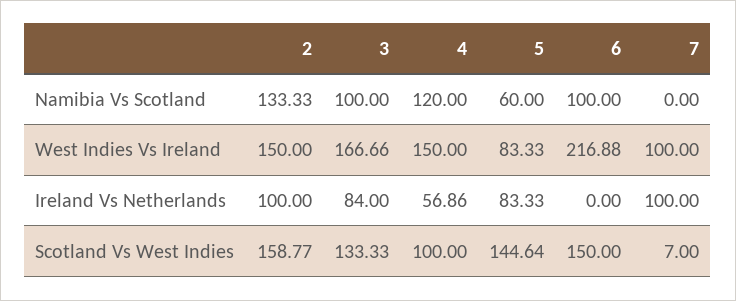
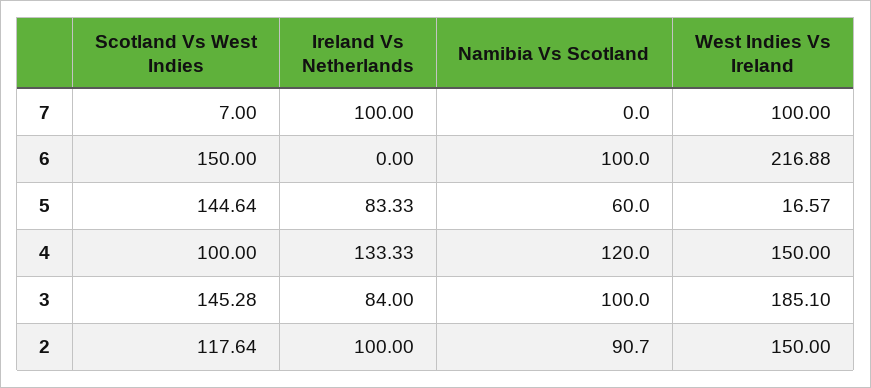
  {
    "2": {
-     "Namibia Vs Scotland": 133.33,
+     "Namibia Vs Scotland": 90.7,
      "West Indies Vs Ireland": 150,
      "Ireland Vs Netherlands": 100,
-     "Scotland Vs West Indies": 158.77
+     "Scotland Vs West Indies": 117.64
    },
    "3": {
      "Namibia Vs Scotland": 100,
-     "West Indies Vs Ireland": 166.66,
+     "West Indies Vs Ireland": 185.1,
      "Ireland Vs Netherlands": 84,
-     "Scotland Vs West Indies": 133.33
+     "Scotland Vs West Indies": 145.28
    },
    "4": {
      "Namibia Vs Scotland": 120,
      "West Indies Vs Ireland": 150,
-     "Ireland Vs Netherlands": 56.86,
+     "Ireland Vs Netherlands": 133.33,
      "Scotland Vs West Indies": 100
    },
    "5": {
      "Namibia Vs Scotland": 60,
-     "West Indies Vs Ireland": 83.33,
+     "West Indies Vs Ireland": 16.57,
      "Ireland Vs Netherlands": 83.33,
      "Scotland Vs West Indies": 144.64
    },
    "6": {
      "Namibia Vs Scotland": 100,
      "West Indies Vs Ireland": 216.88,
      "Ireland Vs Netherlands": 0,
      "Scotland Vs West Indies": 150
    },
    "7": {
      "Namibia Vs Scotland": 0,
      "West Indies Vs Ireland": 100,
      "Ireland Vs Netherlands": 100,
      "Scotland Vs West Indies": 7
    }
  }

